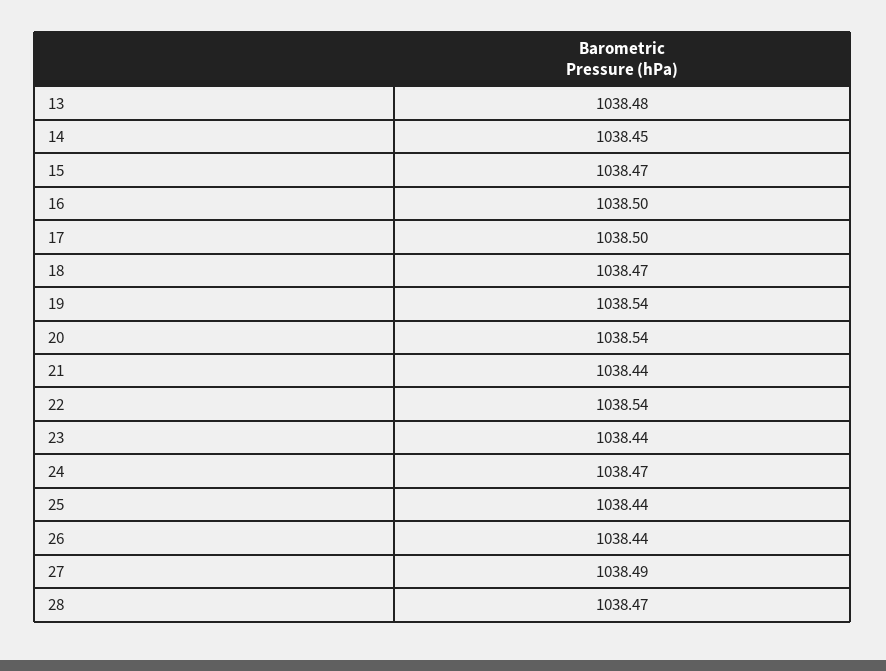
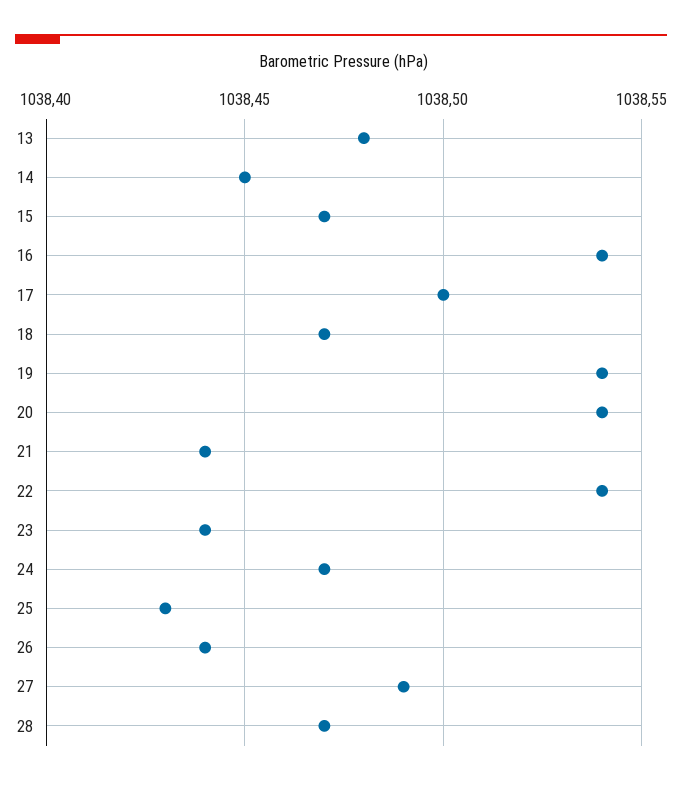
  {
    "13": 1038.48,
    "14": 1038.45,
    "15": 1038.47,
-   "16": 1038.5,
+   "16": 1038.54,
    "17": 1038.5,
    "18": 1038.47,
    "19": 1038.54,
    "20": 1038.54,
    "21": 1038.44,
    "22": 1038.54,
    "23": 1038.44,
    "24": 1038.47,
-   "25": 1038.44,
+   "25": 1038.43,
    "26": 1038.44,
    "27": 1038.49,
    "28": 1038.47
  }

